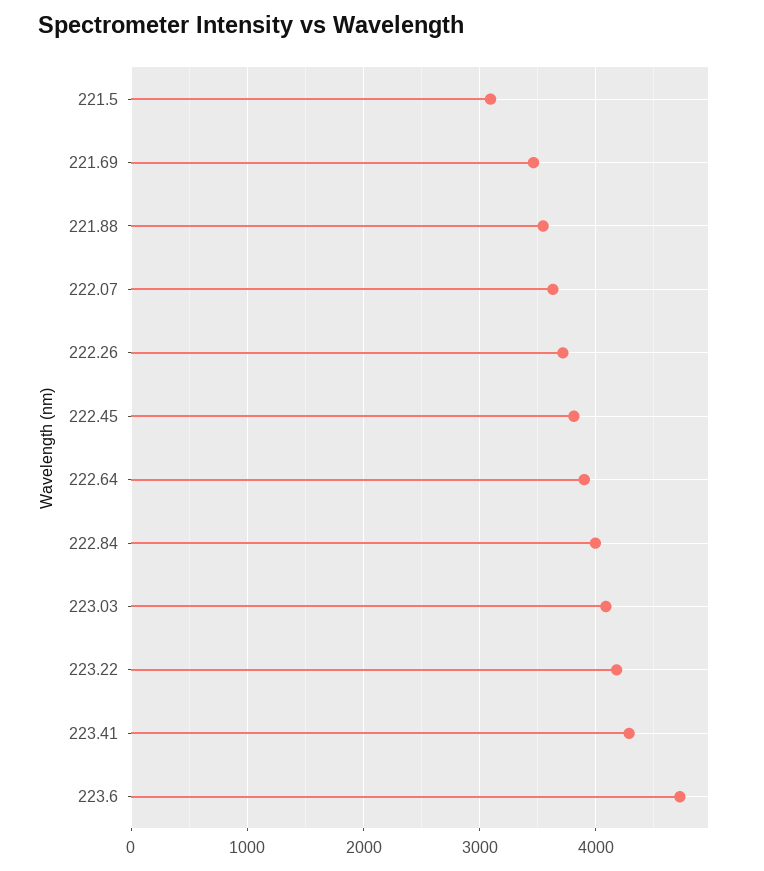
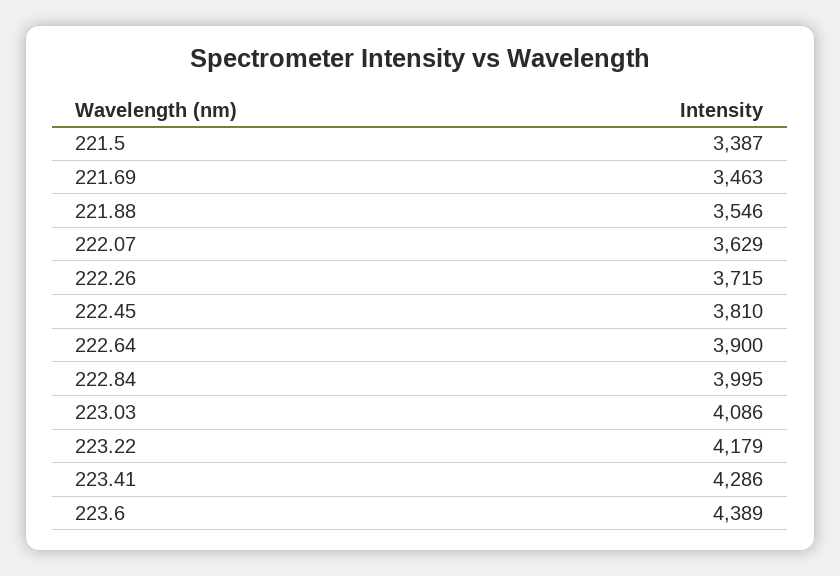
  {
-   "221.5": 3100,
+   "221.5": 3387,
    "221.69": 3463,
    "221.88": 3546,
    "222.07": 3629,
    "222.26": 3715,
    "222.45": 3810,
    "222.64": 3900,
    "222.84": 3995,
    "223.03": 4086,
    "223.22": 4179,
    "223.41": 4286,
-   "223.6": 4700
+   "223.6": 4389
  }

